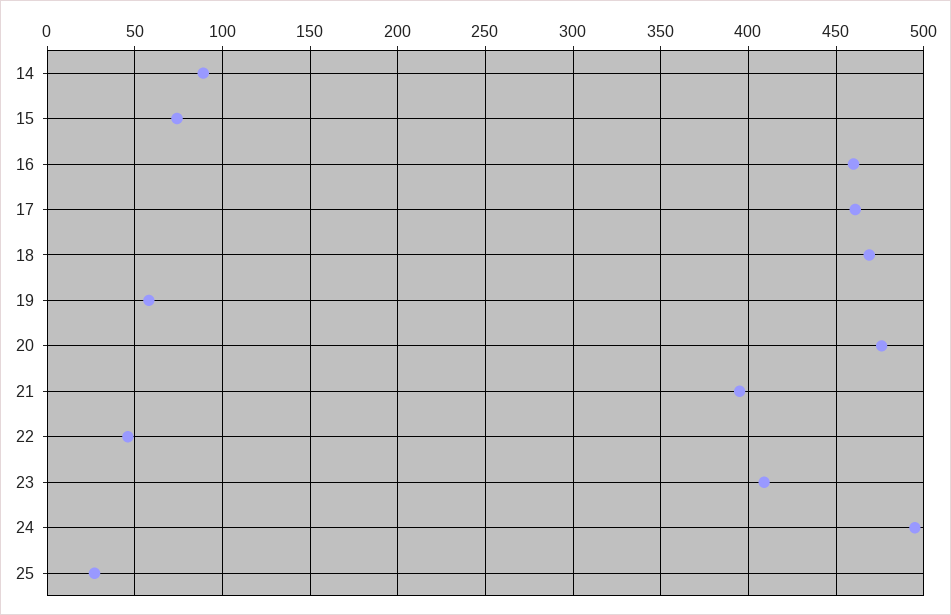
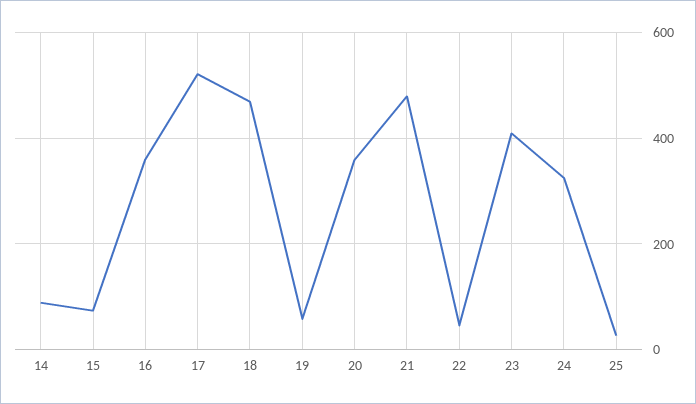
  {
    "14": 90,
    "15": 75,
-   "16": 460,
+   "16": 360,
-   "17": 460,
+   "17": 520,
    "18": 470,
    "19": 60,
-   "20": 475,
+   "20": 360,
-   "21": 395,
+   "21": 480,
    "22": 45,
    "23": 410,
-   "24": 495,
+   "24": 320,
    "25": 25
  }

